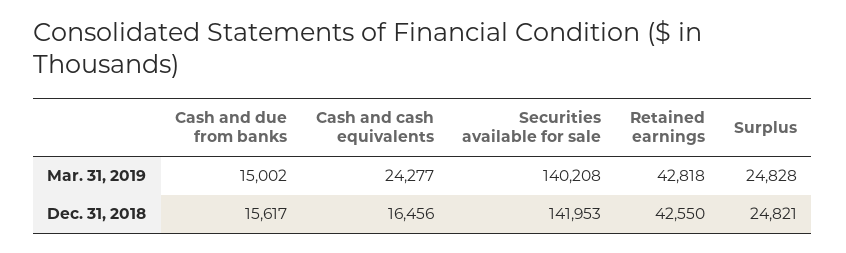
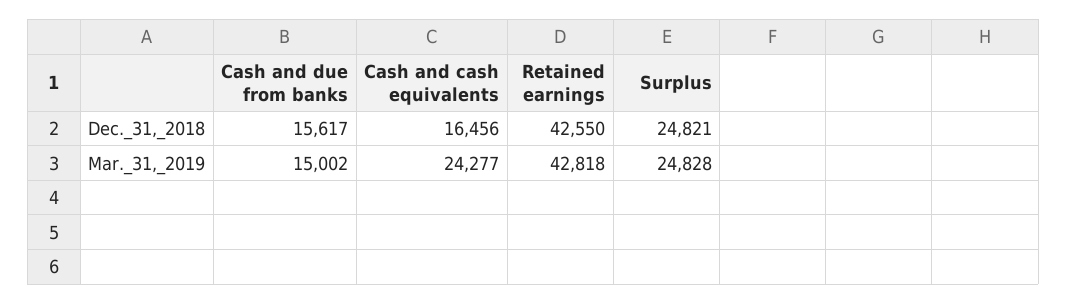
  {
    "Cash and due from banks": {
      "Mar. 31, 2019": 15002,
      "Dec. 31, 2018": 15617
    },
    "Cash and cash equivalents": {
      "Mar. 31, 2019": 24277,
      "Dec. 31, 2018": 16456
    },
-   "Securities available for sale": {
-     "Mar. 31, 2019": 140208,
-     "Dec. 31, 2018": 141953
-   },
    "Retained earnings": {
      "Mar. 31, 2019": 42818,
      "Dec. 31, 2018": 42550
    },
    "Surplus": {
      "Mar. 31, 2019": 24828,
      "Dec. 31, 2018": 24821
    }
  }

